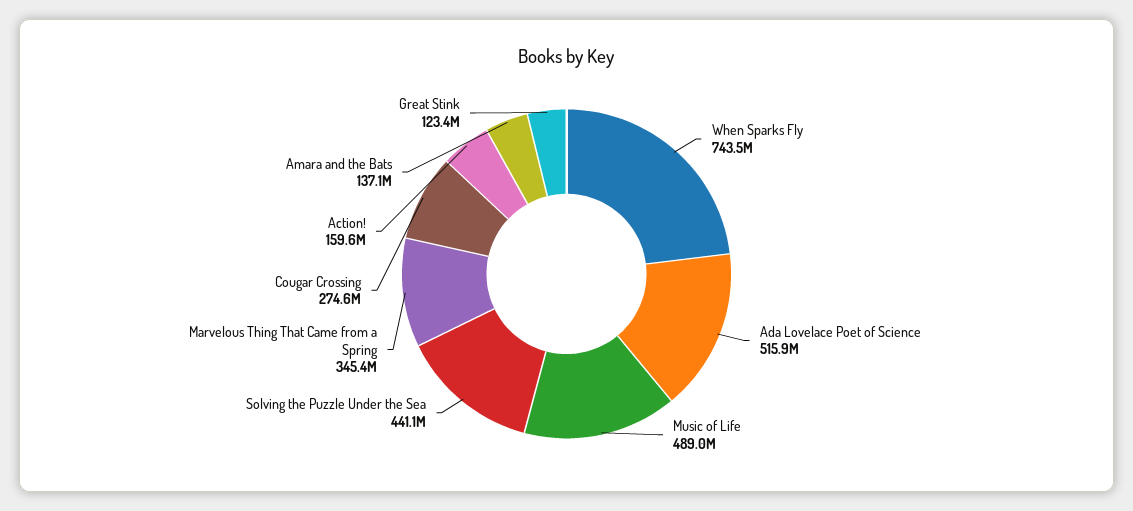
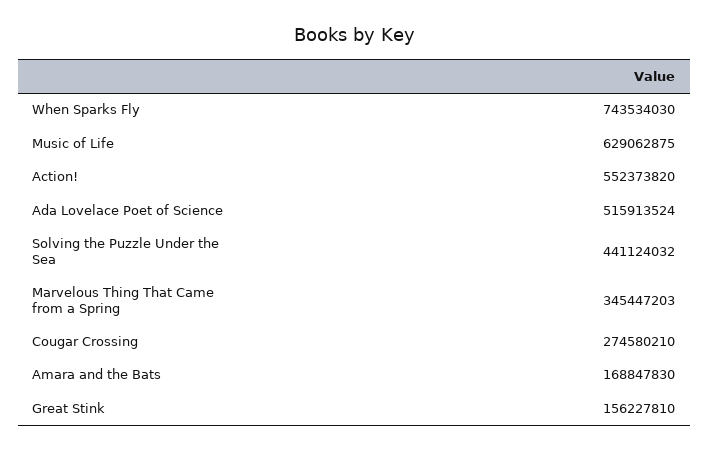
  {
    "When Sparks Fly": 743534030,
    "Ada Lovelace Poet of Science": 515913524,
-   "Music of Life": 489000000,
+   "Music of Life": 629062875,
    "Solving the Puzzle Under the Sea": 441124032,
    "Marvelous Thing That Came from a Spring": 345447203,
    "Cougar Crossing": 274580210,
-   "Action!": 159600000,
+   "Action!": 552373820,
-   "Amara and the Bats": 137100000,
+   "Amara and the Bats": 168847830,
-   "Great Stink": 123400000
+   "Great Stink": 156227810
  }

